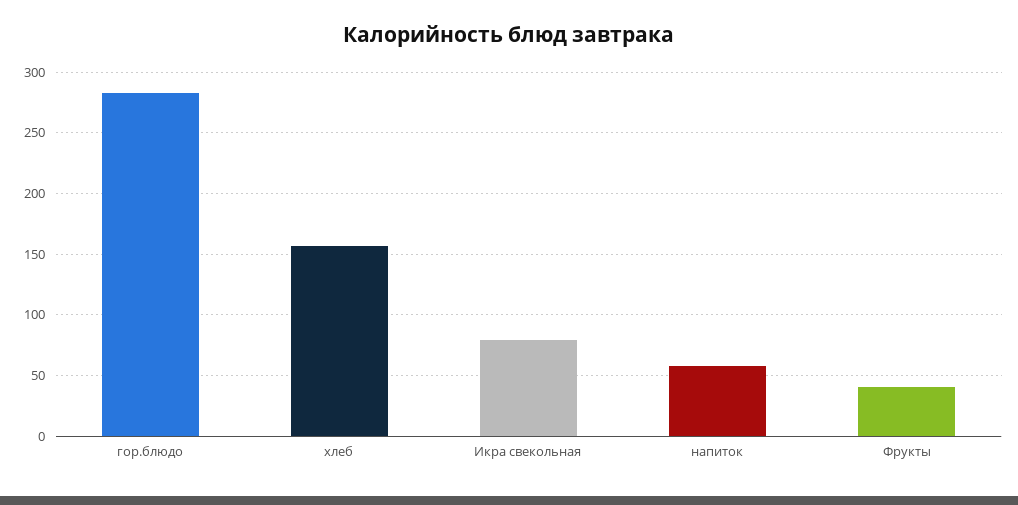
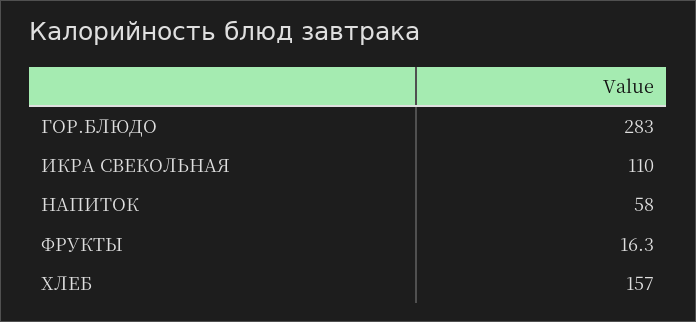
  {
    "гор.блюдо": 283,
    "хлеб": 157,
-   "Икра свекольная": 80,
+   "Икра свекольная": 110,
    "напиток": 58,
-   "Фрукты": 40
+   "Фрукты": 16.3
  }

